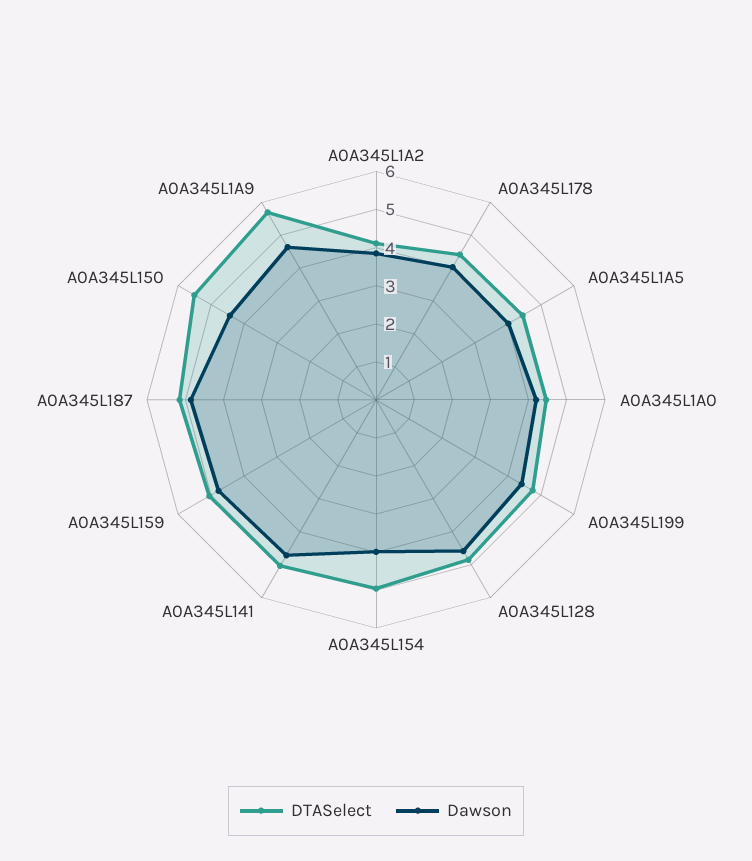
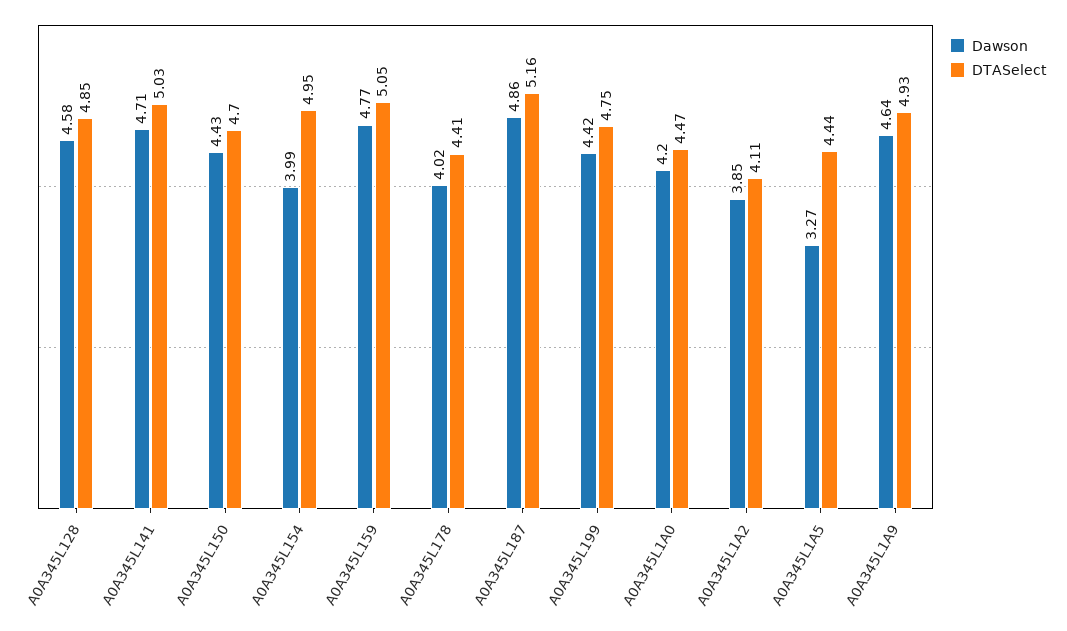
  {
    "DTASelect": {
      "A0A345L1A2": 4.11,
      "A0A345L178": 4.41,
      "A0A345L1A5": 4.44,
      "A0A345L1A0": 4.47,
      "A0A345L199": 4.75,
      "A0A345L128": 4.85,
      "A0A345L154": 4.95,
      "A0A345L141": 5.03,
      "A0A345L159": 5.05,
      "A0A345L187": 5.16,
-     "A0A345L150": 5.5,
+     "A0A345L150": 4.7,
-     "A0A345L1A9": 5.75
+     "A0A345L1A9": 4.93
    },
    "Dawson": {
      "A0A345L1A2": 3.85,
      "A0A345L178": 4.02,
-     "A0A345L1A5": 4,
+     "A0A345L1A5": 3.27,
      "A0A345L1A0": 4.2,
      "A0A345L199": 4.42,
      "A0A345L128": 4.58,
      "A0A345L154": 3.99,
      "A0A345L141": 4.71,
      "A0A345L159": 4.77,
      "A0A345L187": 4.86,
      "A0A345L150": 4.43,
      "A0A345L1A9": 4.64
    }
  }

